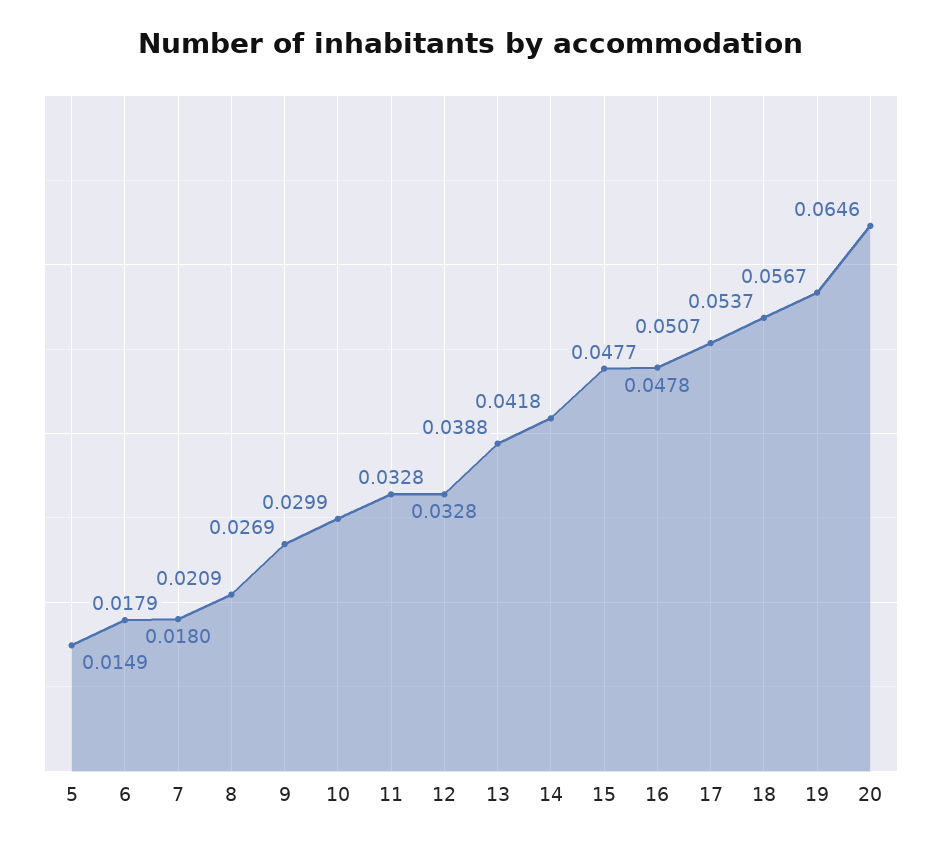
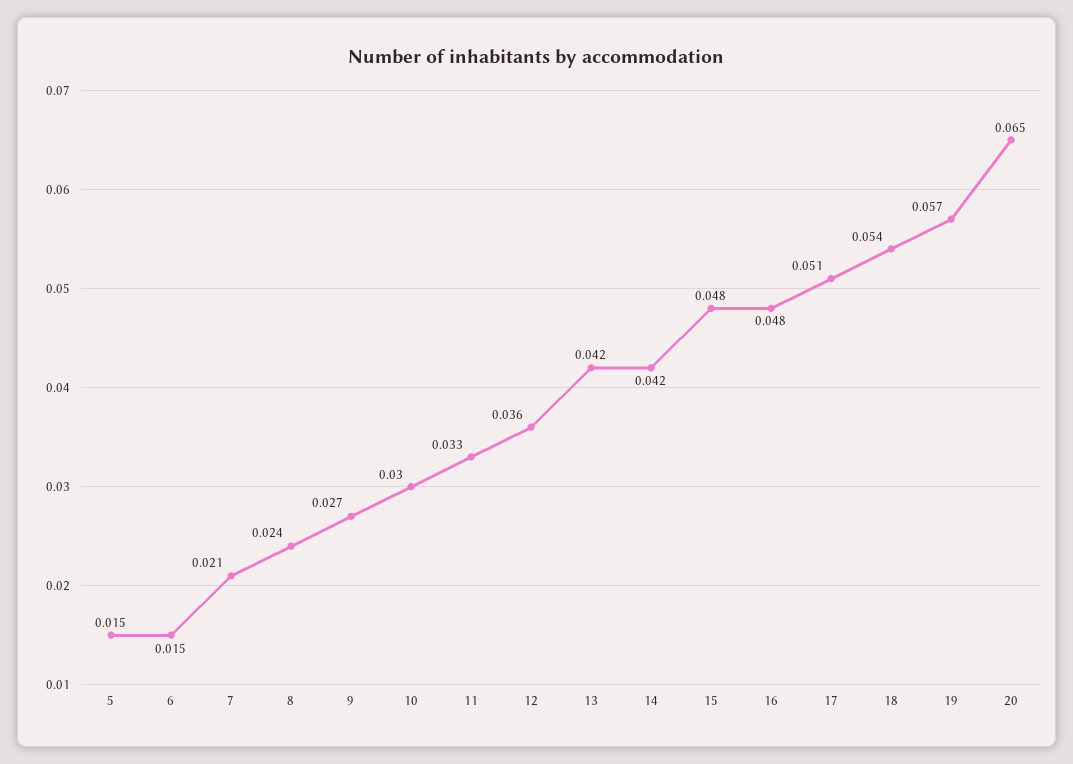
  {
    "5": 0.0149,
-   "6": 0.0179,
+   "6": 0.015,
-   "7": 0.018,
+   "7": 0.021,
-   "8": 0.0209,
+   "8": 0.024,
    "9": 0.0269,
    "10": 0.0299,
    "11": 0.0328,
-   "12": 0.0328,
+   "12": 0.036,
-   "13": 0.0388,
+   "13": 0.042,
    "14": 0.0418,
    "15": 0.0477,
    "16": 0.0478,
    "17": 0.0507,
    "18": 0.0537,
    "19": 0.0567,
    "20": 0.0646
  }

